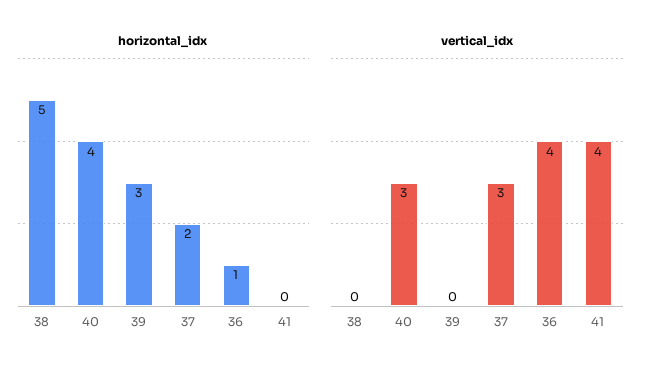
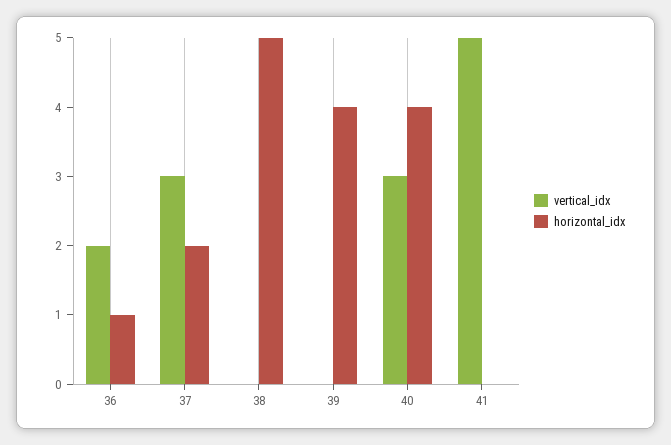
  {
    "horizontal_idx": {
      "38": 5,
      "40": 4,
-     "39": 3,
+     "39": 4,
      "37": 2,
      "36": 1,
      "41": 0
    },
    "vertical_idx": {
      "38": 0,
      "40": 3,
      "39": 0,
      "37": 3,
-     "36": 4,
+     "36": 2,
-     "41": 4
+     "41": 5
    }
  }

